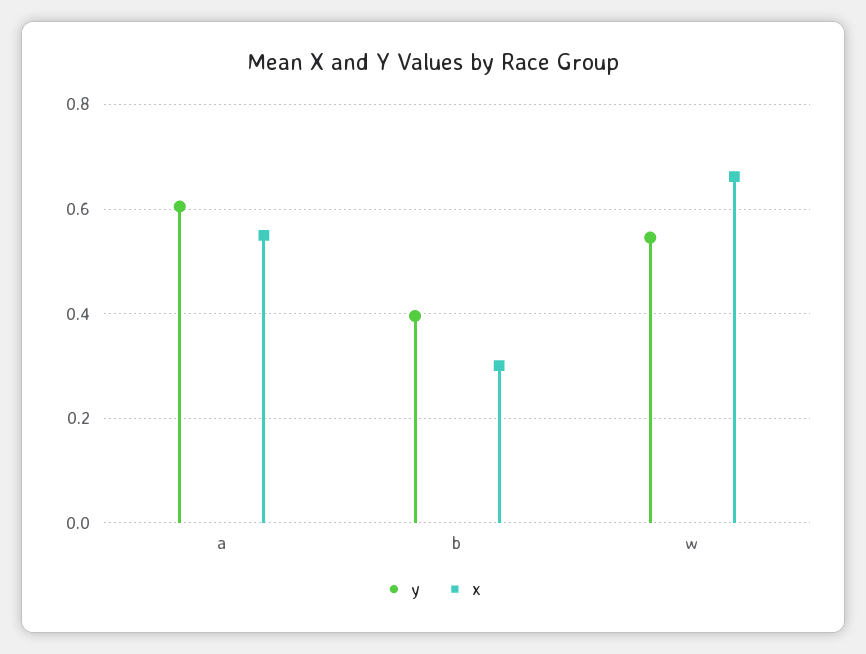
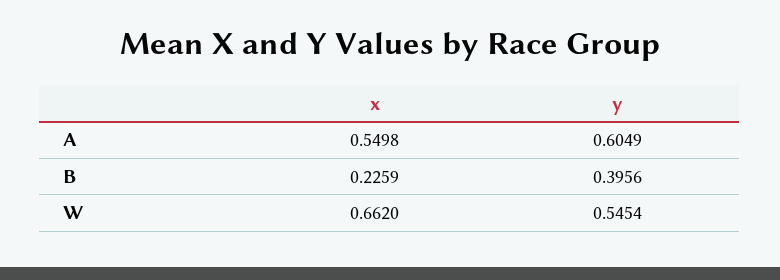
  {
    "y": {
      "a": 0.6049,
      "b": 0.3956,
      "w": 0.5454
    },
    "x": {
      "a": 0.5498,
-     "b": 0.3,
+     "b": 0.2259,
      "w": 0.662
    }
  }

